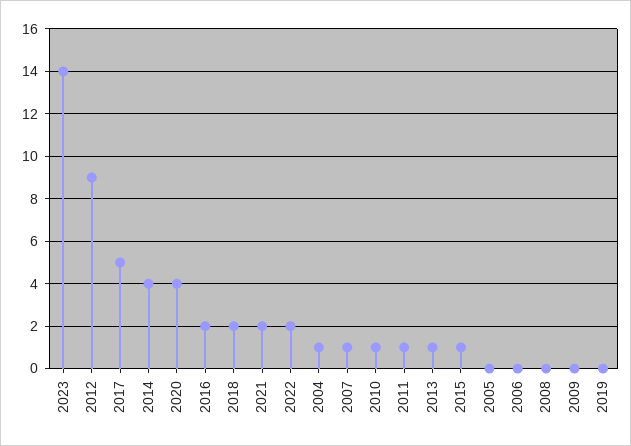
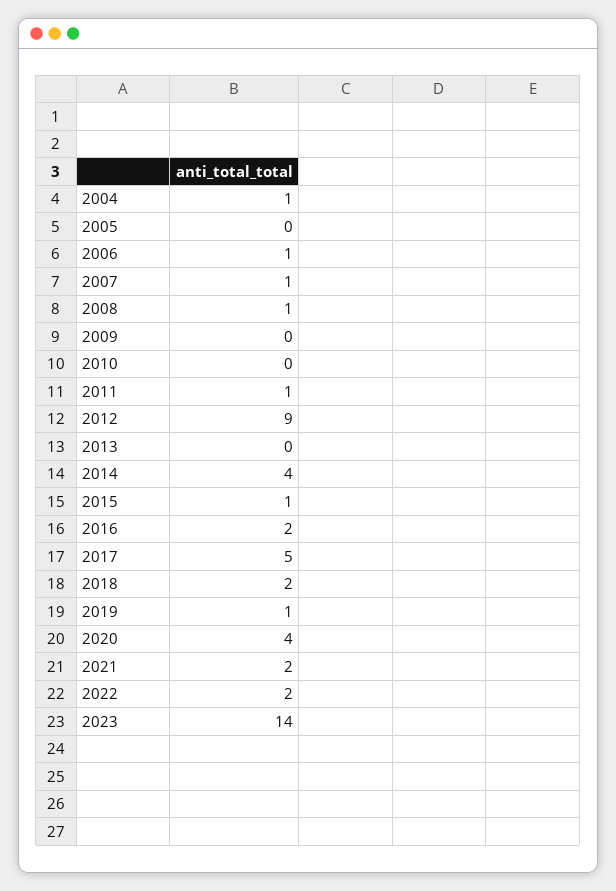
  {
    "2023": 14,
    "2012": 9,
    "2017": 5,
    "2014": 4,
    "2020": 4,
    "2016": 2,
    "2018": 2,
    "2021": 2,
    "2022": 2,
    "2004": 1,
    "2007": 1,
-   "2010": 1,
+   "2010": 0,
    "2011": 1,
-   "2013": 1,
+   "2013": 0,
    "2015": 1,
    "2005": 0,
-   "2006": 0,
+   "2006": 1,
-   "2008": 0,
+   "2008": 1,
    "2009": 0,
-   "2019": 0
+   "2019": 1
  }

